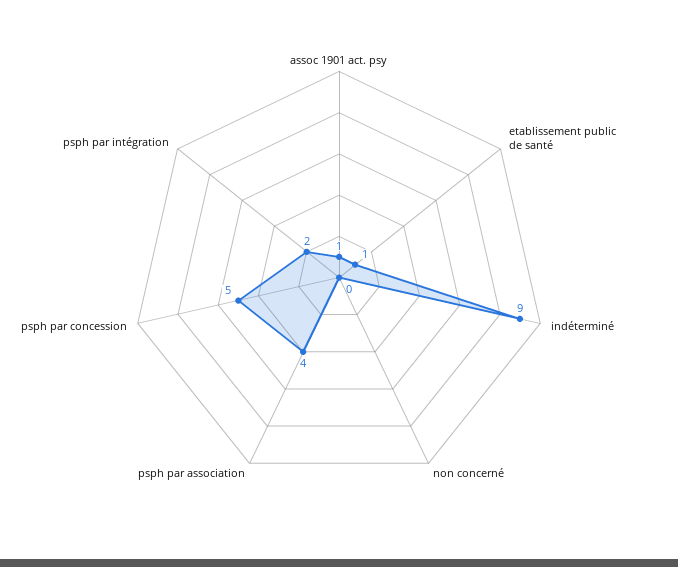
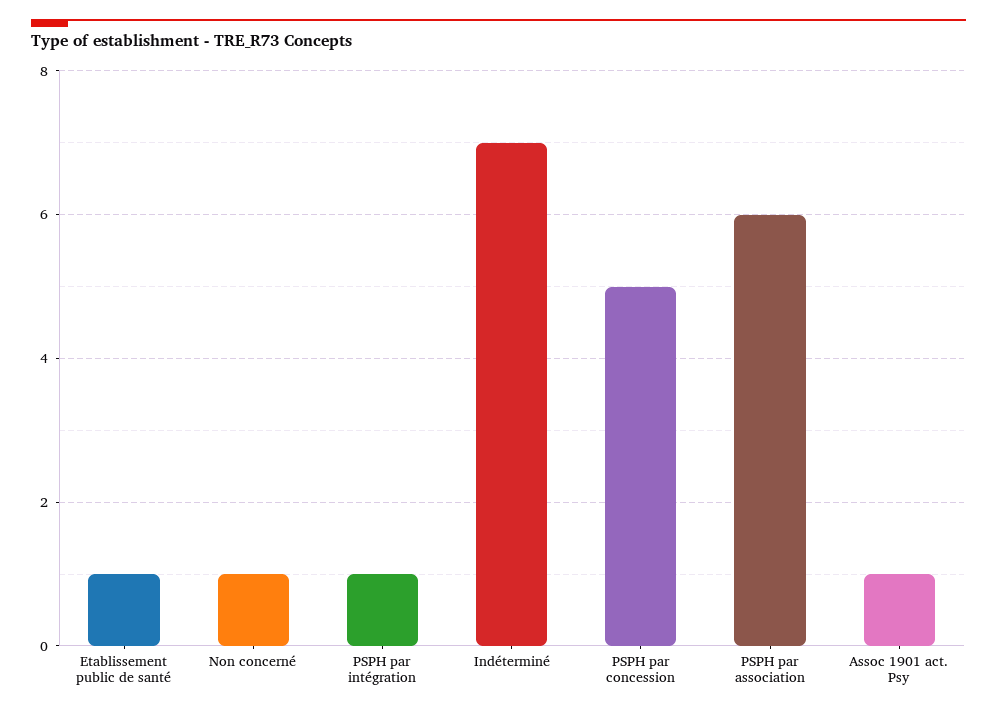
  {
    "assoc 1901 act. psy": 1,
    "etablissement public de santé": 1,
-   "indéterminé": 9,
+   "indéterminé": 7,
-   "non concerné": 0,
+   "non concerné": 1,
-   "psph par association": 4,
+   "psph par association": 6,
    "psph par concession": 5,
-   "psph par intégration": 2
+   "psph par intégration": 1
  }

